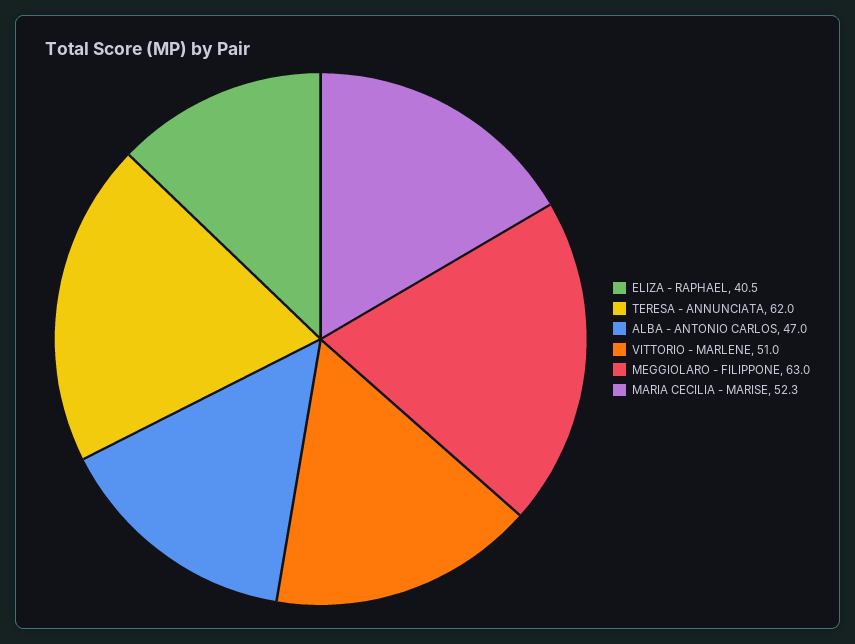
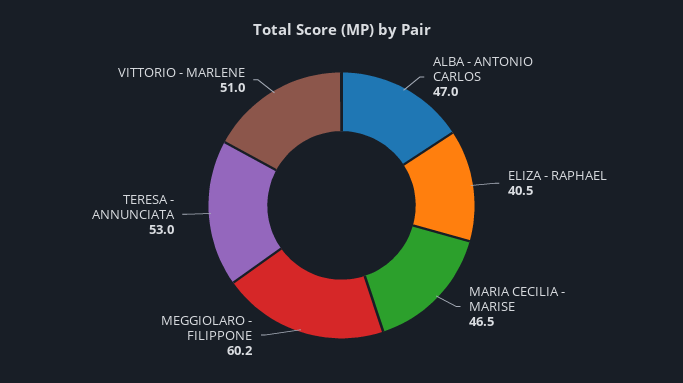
  {
    "ELIZA - RAPHAEL": 40.5,
-   "TERESA - ANNUNCIATA": 62,
+   "TERESA - ANNUNCIATA": 53,
    "ALBA - ANTONIO CARLOS": 47,
    "VITTORIO - MARLENE": 51,
-   "MEGGIOLARO - FILIPPONE": 63,
+   "MEGGIOLARO - FILIPPONE": 60.2,
-   "MARIA CECILIA - MARISE": 52.3
+   "MARIA CECILIA - MARISE": 46.5
  }

